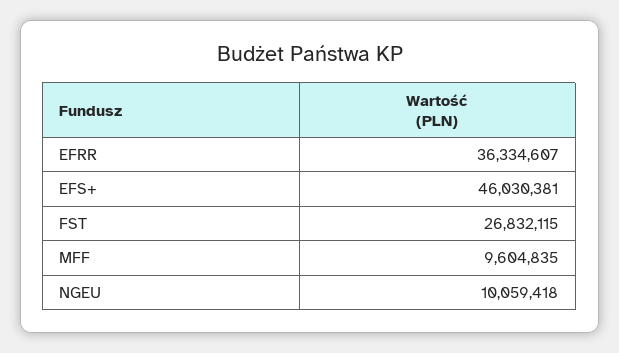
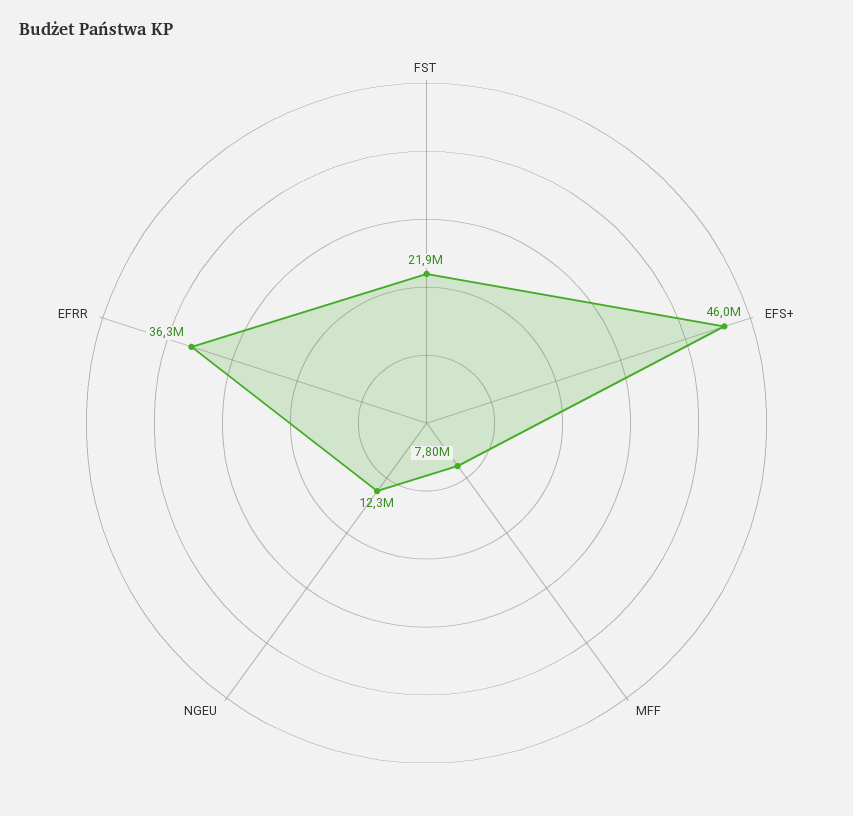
  {
    "EFRR": 36334607,
    "EFS+": 46030381,
-   "FST": 26832115,
+   "FST": 21900000,
-   "MFF": 9604835,
+   "MFF": 7800000,
-   "NGEU": 10059418
+   "NGEU": 12300000
  }

